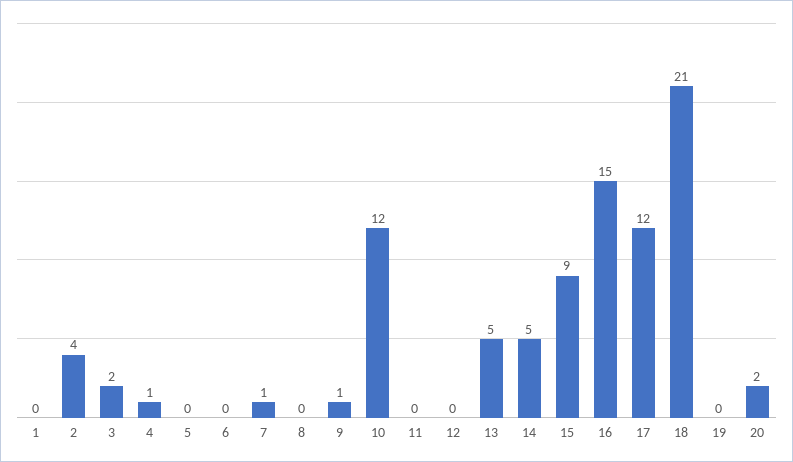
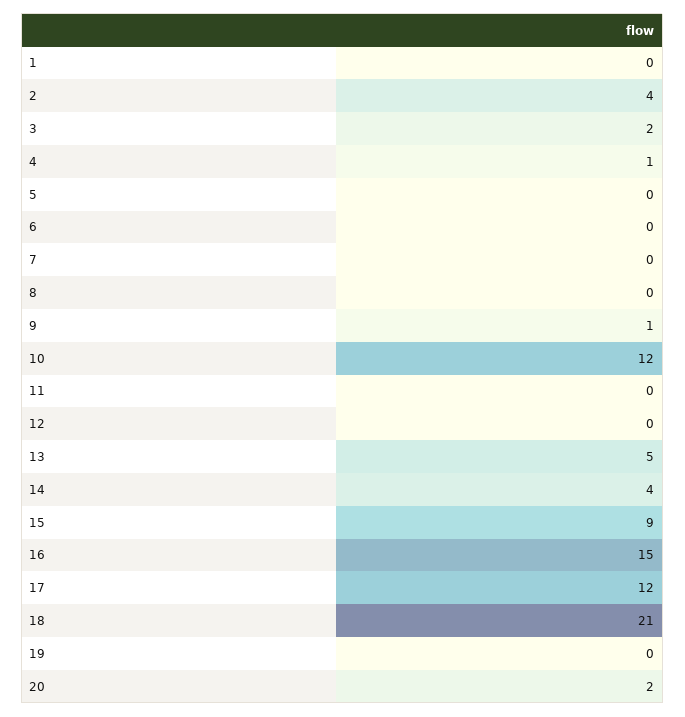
  {
    "1": 0,
    "2": 4,
    "3": 2,
    "4": 1,
    "5": 0,
    "6": 0,
-   "7": 1,
+   "7": 0,
    "8": 0,
    "9": 1,
    "10": 12,
    "11": 0,
    "12": 0,
    "13": 5,
-   "14": 5,
+   "14": 4,
    "15": 9,
    "16": 15,
    "17": 12,
    "18": 21,
    "19": 0,
    "20": 2
  }

